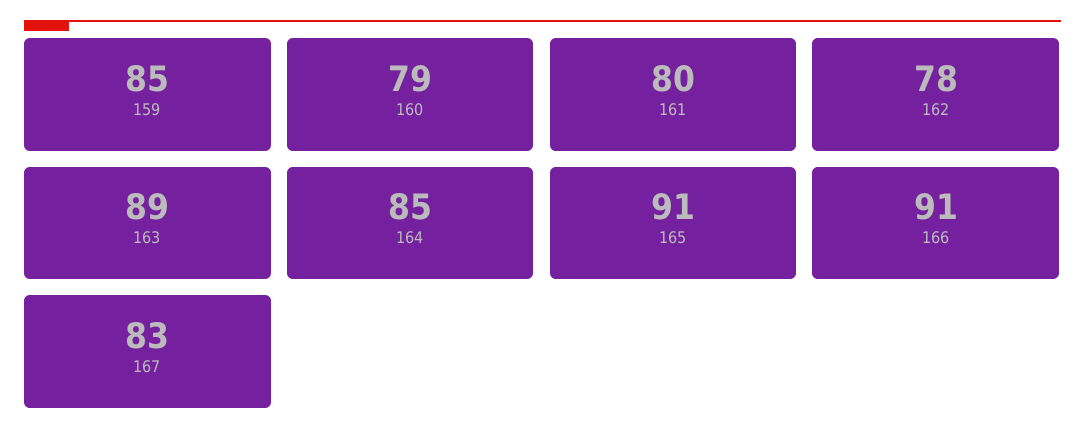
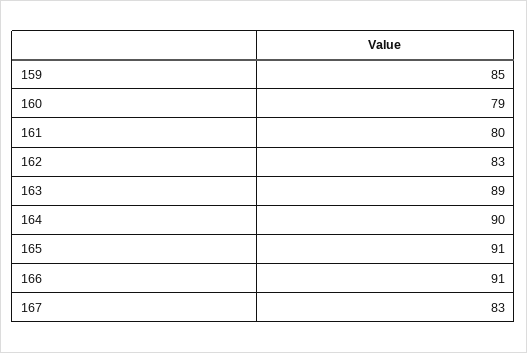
  {
    "159": 85,
    "160": 79,
    "161": 80,
-   "162": 78,
+   "162": 83,
    "163": 89,
-   "164": 85,
+   "164": 90,
    "165": 91,
    "166": 91,
    "167": 83
  }

